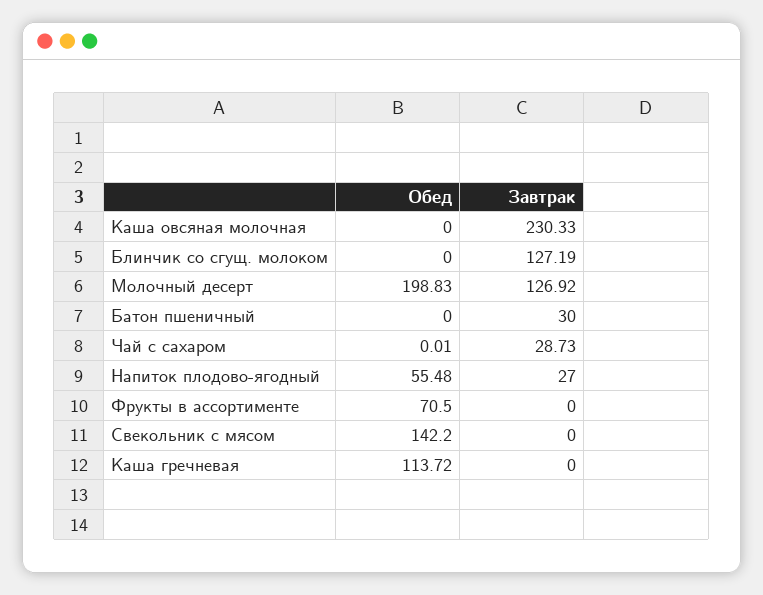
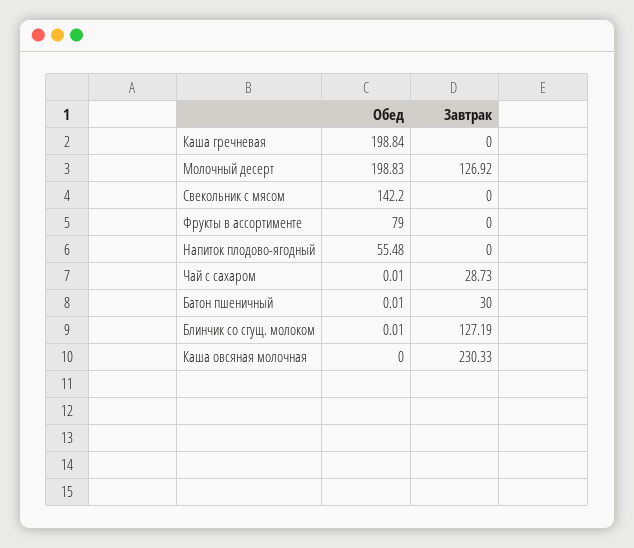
  {
    "Обед": {
      "Каша овсяная молочная": 0,
-     "Блинчик со сгущ. молоком": 0,
+     "Блинчик со сгущ. молоком": 0.01,
      "Молочный десерт": 198.83,
-     "Батон пшеничный": 0,
+     "Батон пшеничный": 0.01,
      "Чай с сахаром": 0.01,
      "Напиток плодово-ягодный": 55.48,
-     "Фрукты в ассортименте": 70.5,
+     "Фрукты в ассортименте": 79,
      "Свекольник с мясом": 142.2,
-     "Каша гречневая": 113.72
+     "Каша гречневая": 198.84
    },
    "Завтрак": {
      "Каша овсяная молочная": 230.33,
      "Блинчик со сгущ. молоком": 127.19,
      "Молочный десерт": 126.92,
      "Батон пшеничный": 30,
      "Чай с сахаром": 28.73,
-     "Напиток плодово-ягодный": 27,
+     "Напиток плодово-ягодный": 0,
      "Фрукты в ассортименте": 0,
      "Свекольник с мясом": 0,
      "Каша гречневая": 0
    }
  }

